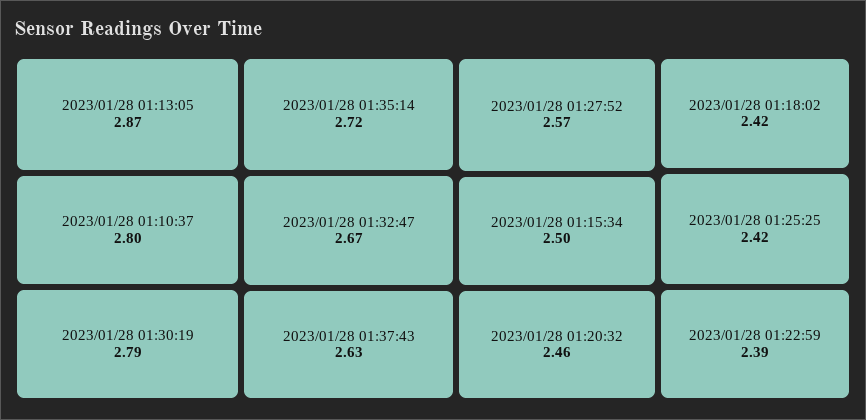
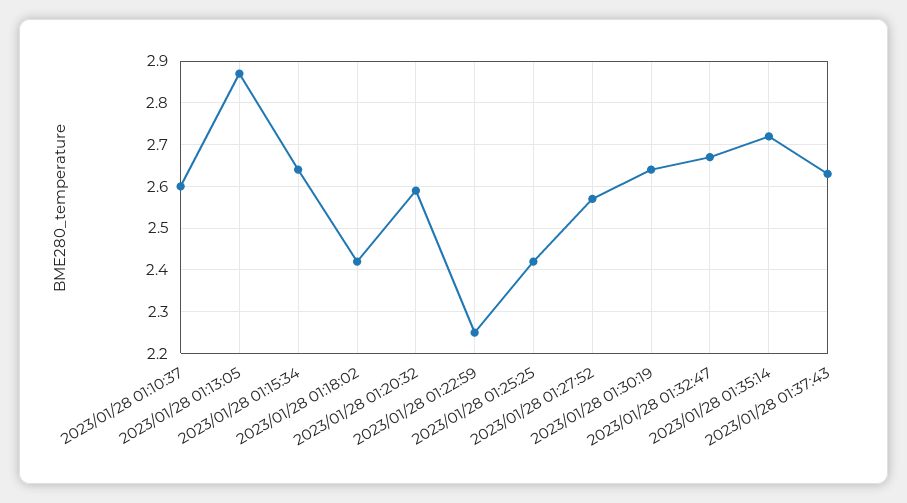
  {
    "2023/01/28 01:13:05": 2.87,
-   "2023/01/28 01:10:37": 2.8,
+   "2023/01/28 01:10:37": 2.6,
-   "2023/01/28 01:30:19": 2.79,
+   "2023/01/28 01:30:19": 2.65,
    "2023/01/28 01:35:14": 2.72,
    "2023/01/28 01:32:47": 2.67,
    "2023/01/28 01:37:43": 2.63,
    "2023/01/28 01:27:52": 2.57,
-   "2023/01/28 01:15:34": 2.5,
+   "2023/01/28 01:15:34": 2.65,
-   "2023/01/28 01:20:32": 2.46,
+   "2023/01/28 01:20:32": 2.6,
    "2023/01/28 01:18:02": 2.42,
    "2023/01/28 01:25:25": 2.42,
-   "2023/01/28 01:22:59": 2.39
+   "2023/01/28 01:22:59": 2.25
  }

